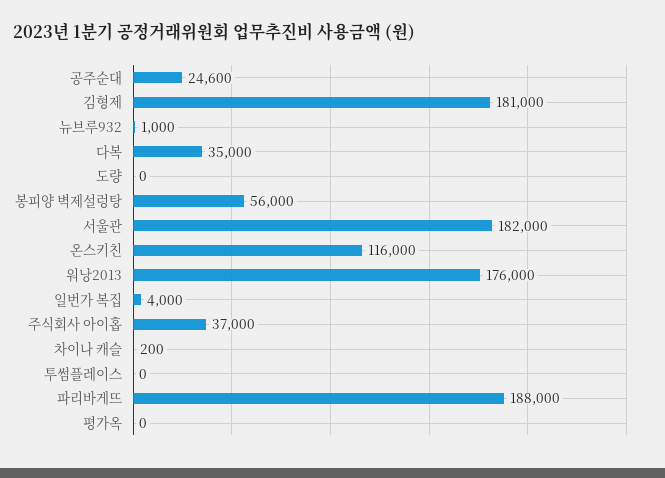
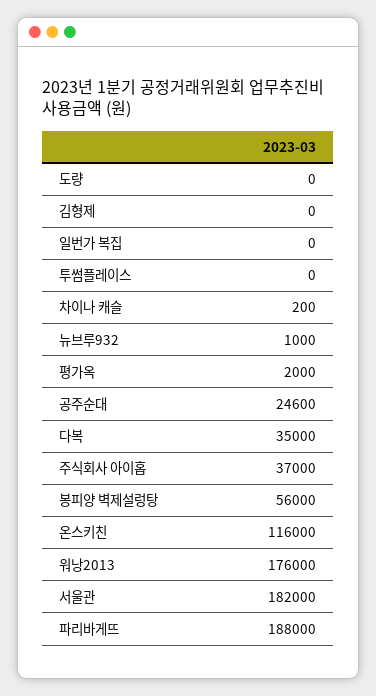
  {
    "공주순대": 24600,
-   "김형제": 181000,
+   "김형제": 0,
    "뉴브루932": 1000,
    "다복": 35000,
    "도량": 0,
    "봉피양 벽제설렁탕": 56000,
    "서울관": 182000,
    "온스키친": 116000,
    "워낭2013": 176000,
-   "일번가 복집": 4000,
+   "일번가 복집": 0,
    "주식회사 아이홉": 37000,
    "차이나 캐슬": 200,
    "투썸플레이스": 0,
    "파리바게뜨": 188000,
-   "평가옥": 0
+   "평가옥": 2000
  }

